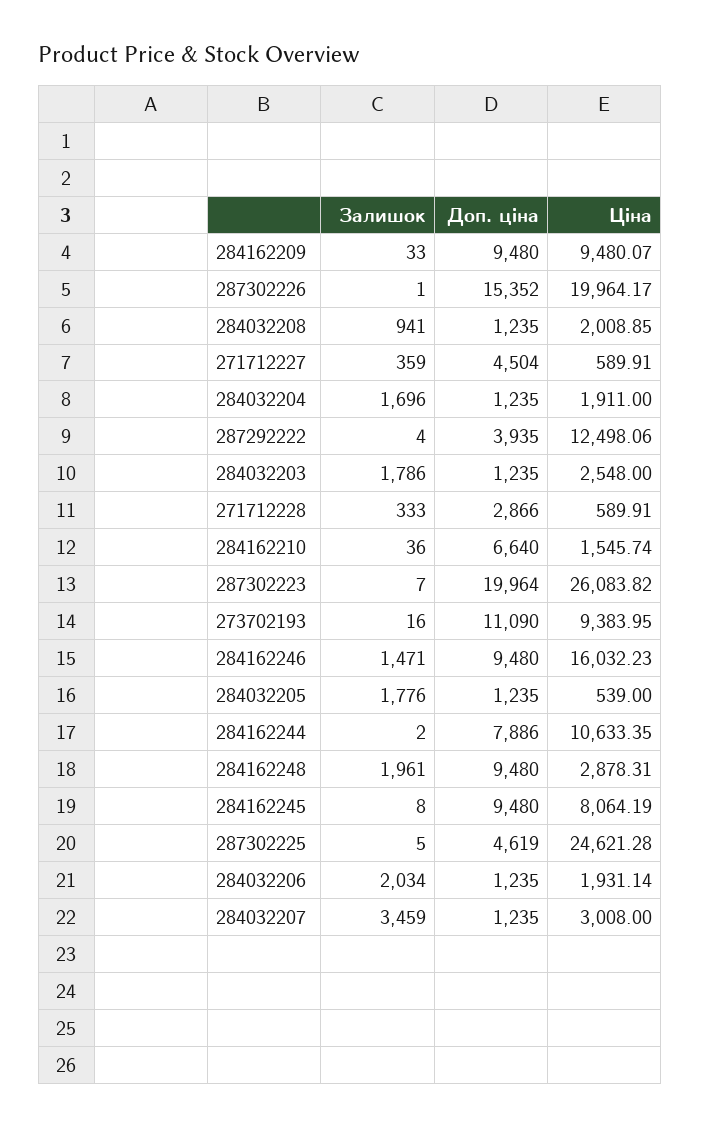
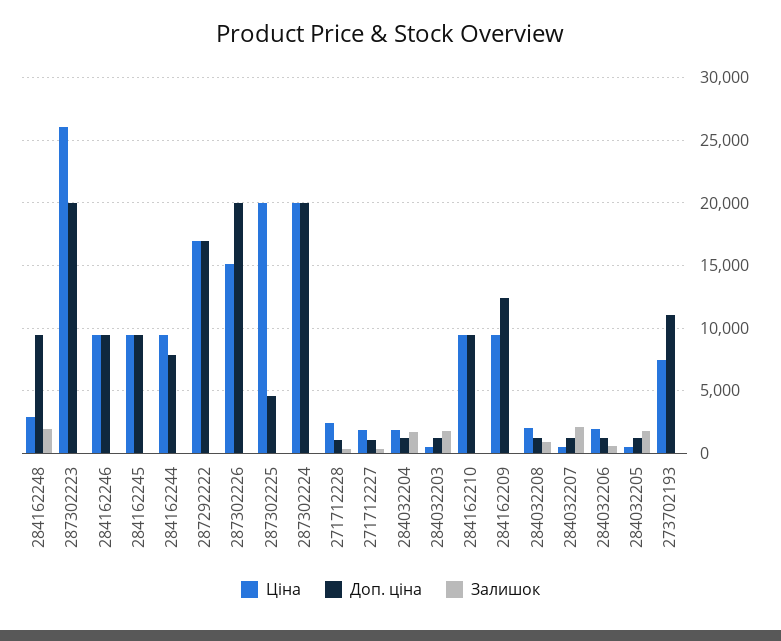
  {
    "Залишок": {
      "284162209": 33,
      "287302226": 1,
      "284032208": 941,
      "271712227": 359,
      "284032204": 1696,
      "287292222": 4,
      "284032203": 1786,
      "271712228": 333,
      "284162210": 36,
      "287302223": 7,
      "273702193": 16,
-     "284162246": 1471,
+     "284162246": 0,
      "284032205": 1776,
      "284162244": 2,
      "284162248": 1961,
      "284162245": 8,
      "287302225": 5,
-     "284032206": 2034,
+     "284032206": 500,
-     "284032207": 3459
+     "284032207": 2000,
+     "287302224": 0
    },
    "Доп. ціна": {
-     "284162209": 9480,
+     "284162209": 12500,
-     "287302226": 15352,
+     "287302226": 20000,
      "284032208": 1235,
-     "271712227": 4504,
+     "271712227": 1000,
      "284032204": 1235,
-     "287292222": 3935,
+     "287292222": 17000,
      "284032203": 1235,
-     "271712228": 2866,
+     "271712228": 1000,
-     "284162210": 6640,
+     "284162210": 9500,
      "287302223": 19964,
      "273702193": 11090,
      "284162246": 9480,
      "284032205": 1235,
      "284162244": 7886,
      "284162248": 9480,
      "284162245": 9480,
      "287302225": 4619,
      "284032206": 1235,
-     "284032207": 1235
+     "284032207": 1235,
+     "287302224": 20000
    },
    "Ціна": {
      "284162209": 9480.07,
-     "287302226": 19964.17,
+     "287302226": 15000,
      "284032208": 2008.85,
-     "271712227": 589.91,
+     "271712227": 2000,
      "284032204": 1911,
-     "287292222": 12498.06,
+     "287292222": 17000,
-     "284032203": 2548,
+     "284032203": 500,
-     "271712228": 589.91,
+     "271712228": 2500,
-     "284162210": 1545.74,
+     "284162210": 9500,
      "287302223": 26083.82,
-     "273702193": 9383.95,
+     "273702193": 7500,
-     "284162246": 16032.23,
+     "284162246": 9500,
      "284032205": 539,
-     "284162244": 10633.35,
+     "284162244": 9500,
      "284162248": 2878.31,
-     "284162245": 8064.19,
+     "284162245": 9500,
-     "287302225": 24621.28,
+     "287302225": 20000,
      "284032206": 1931.14,
-     "284032207": 3008
+     "284032207": 500,
+     "287302224": 20000
    }
  }

